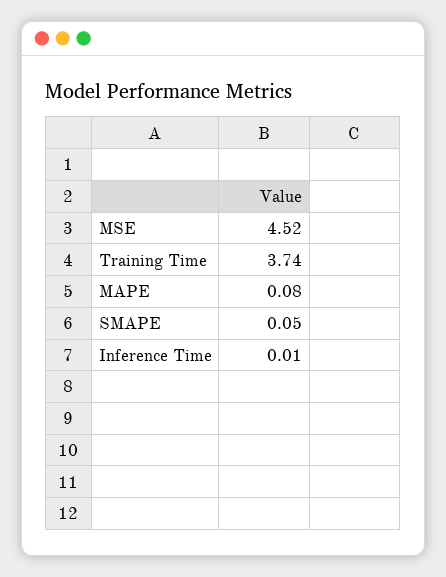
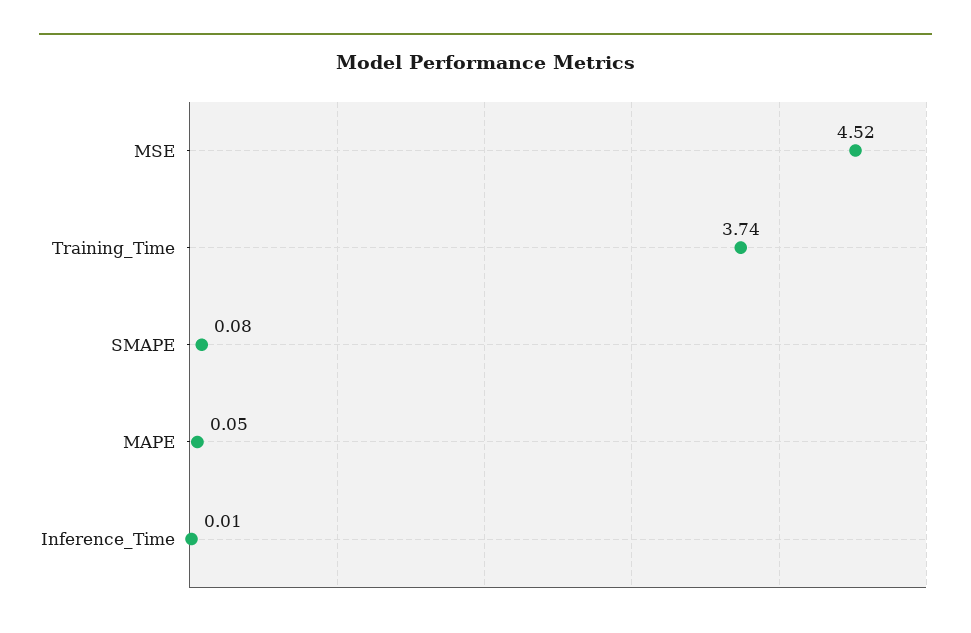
  {
    "MSE": 4.52,
    "Training Time": 3.74,
-   "MAPE": 0.08,
+   "MAPE": 0.05,
-   "SMAPE": 0.05,
+   "SMAPE": 0.08,
    "Inference Time": 0.01
  }

